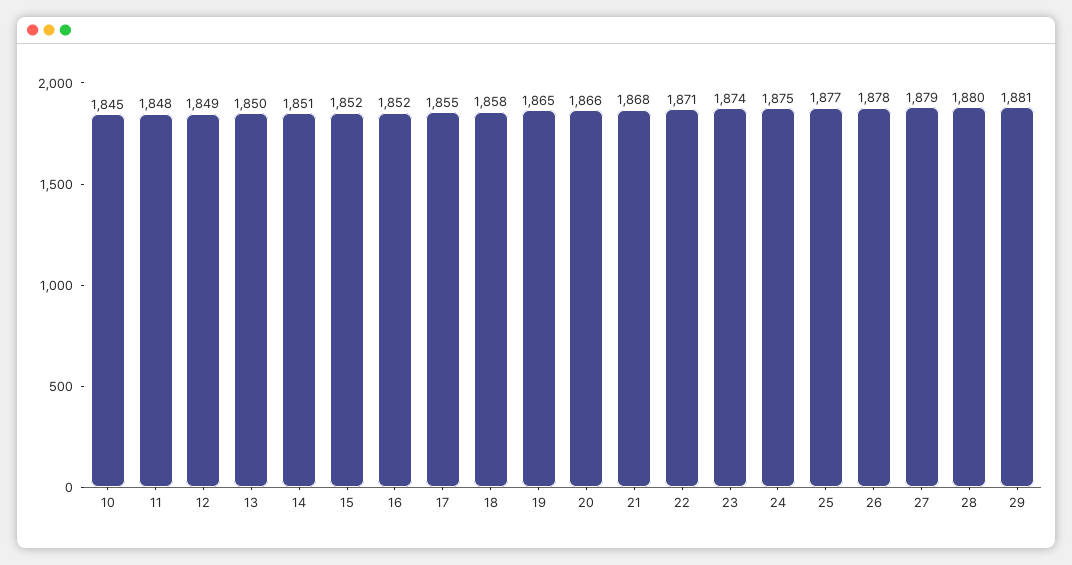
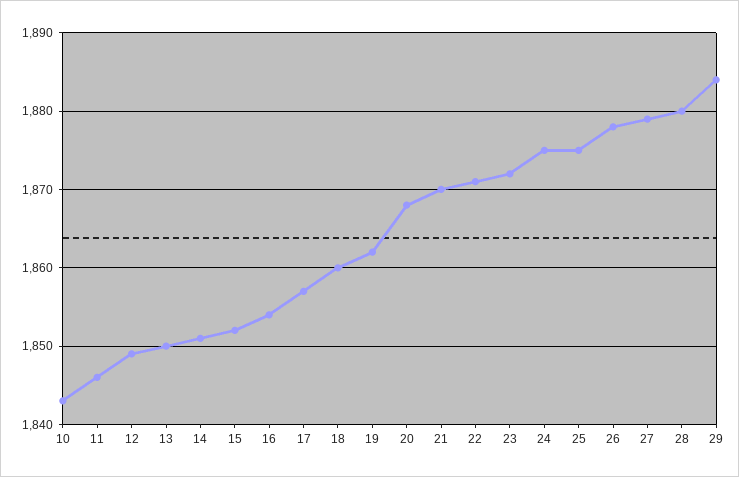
  {
-   "10": 1845,
+   "10": 1843,
-   "11": 1848,
+   "11": 1846,
    "12": 1849,
    "13": 1850,
    "14": 1851,
    "15": 1852,
-   "16": 1852,
+   "16": 1854,
-   "17": 1855,
+   "17": 1857,
-   "18": 1858,
+   "18": 1860,
-   "19": 1865,
+   "19": 1862,
-   "20": 1866,
+   "20": 1868,
-   "21": 1868,
+   "21": 1870,
    "22": 1871,
-   "23": 1874,
+   "23": 1872,
    "24": 1875,
-   "25": 1877,
+   "25": 1875,
    "26": 1878,
    "27": 1879,
    "28": 1880,
-   "29": 1881
+   "29": 1884
  }

